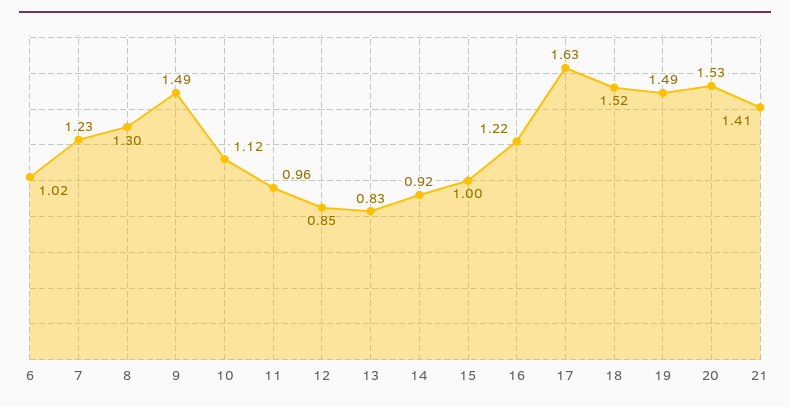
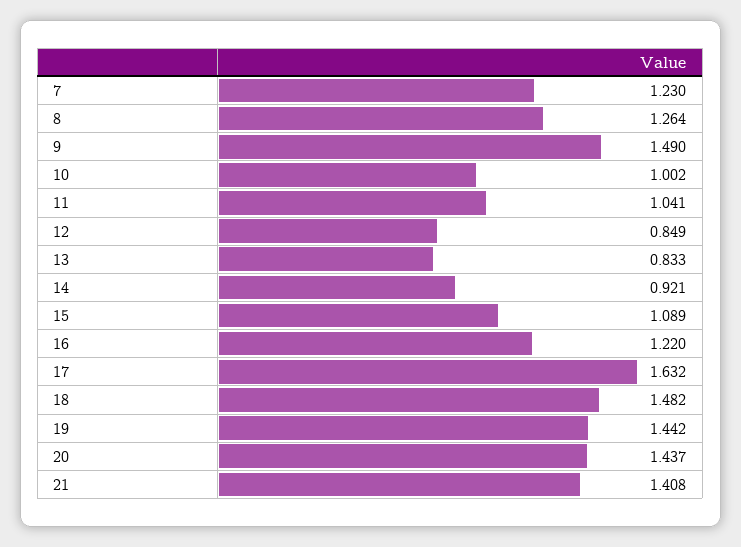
  {
-   "6": 1.02,
    "7": 1.23,
-   "8": 1.3,
+   "8": 1.264,
    "9": 1.49,
-   "10": 1.12,
+   "10": 1.002,
-   "11": 0.96,
+   "11": 1.041,
    "12": 0.849,
    "13": 0.833,
    "14": 0.921,
-   "15": 1,
+   "15": 1.089,
    "16": 1.22,
    "17": 1.632,
-   "18": 1.52,
+   "18": 1.482,
-   "19": 1.49,
+   "19": 1.442,
-   "20": 1.53,
+   "20": 1.437,
    "21": 1.408
  }

